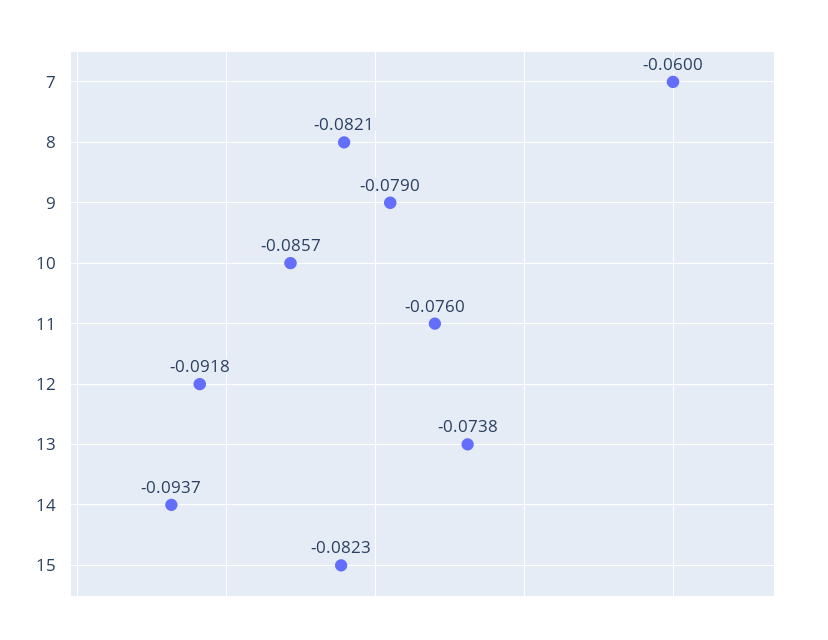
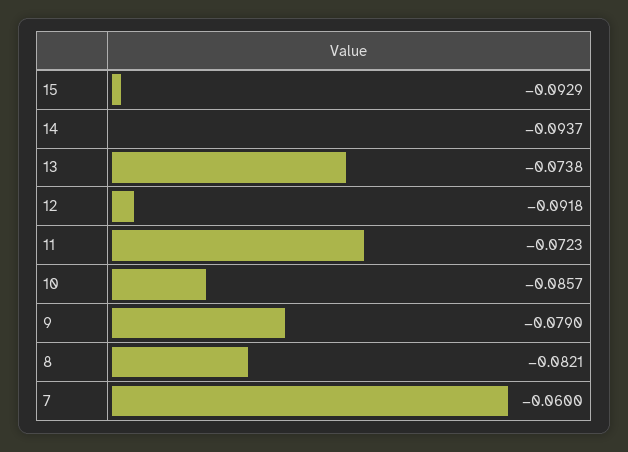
  {
    "7": -0.06,
    "8": -0.0821,
    "9": -0.079,
    "10": -0.0857,
-   "11": -0.076,
+   "11": -0.0723,
    "12": -0.0918,
    "13": -0.0738,
    "14": -0.0937,
-   "15": -0.0823
+   "15": -0.0929
  }

